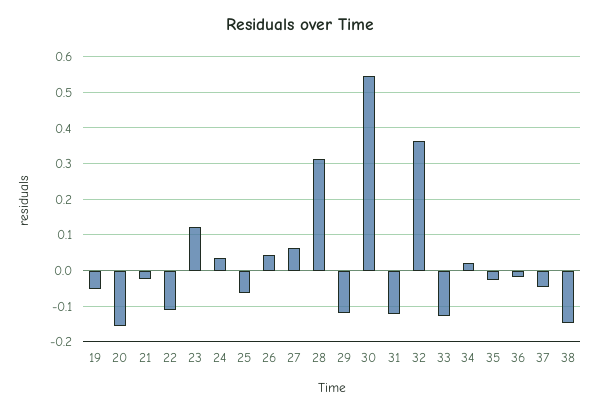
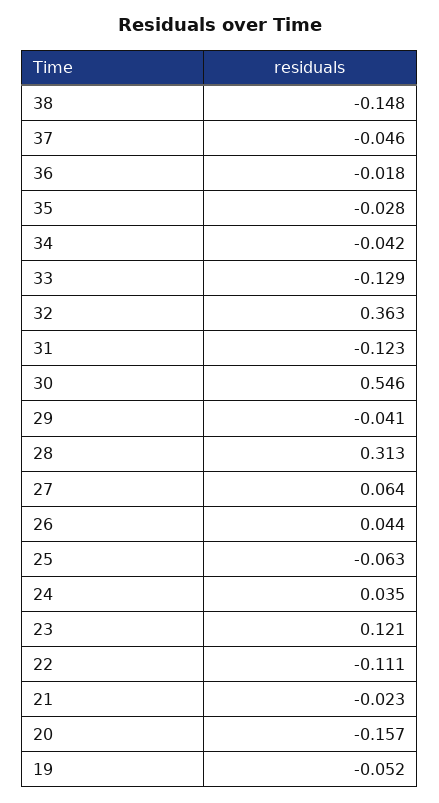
  {
    "19": -0.052,
    "20": -0.157,
    "21": -0.023,
    "22": -0.111,
    "23": 0.121,
    "24": 0.035,
    "25": -0.063,
    "26": 0.044,
    "27": 0.064,
    "28": 0.313,
-   "29": -0.12,
+   "29": -0.041,
    "30": 0.546,
    "31": -0.123,
    "32": 0.363,
    "33": -0.129,
-   "34": 0.02,
+   "34": -0.042,
    "35": -0.028,
    "36": -0.018,
    "37": -0.046,
    "38": -0.148
  }

